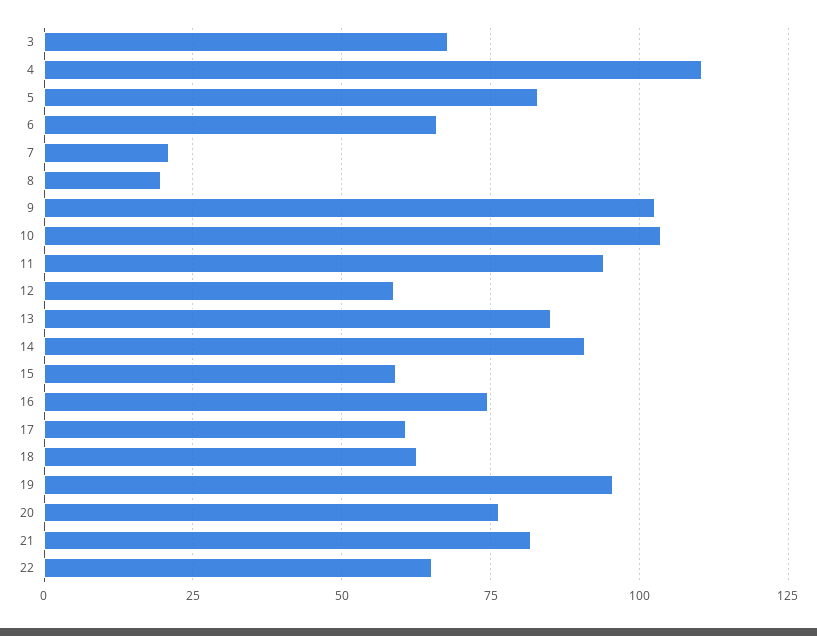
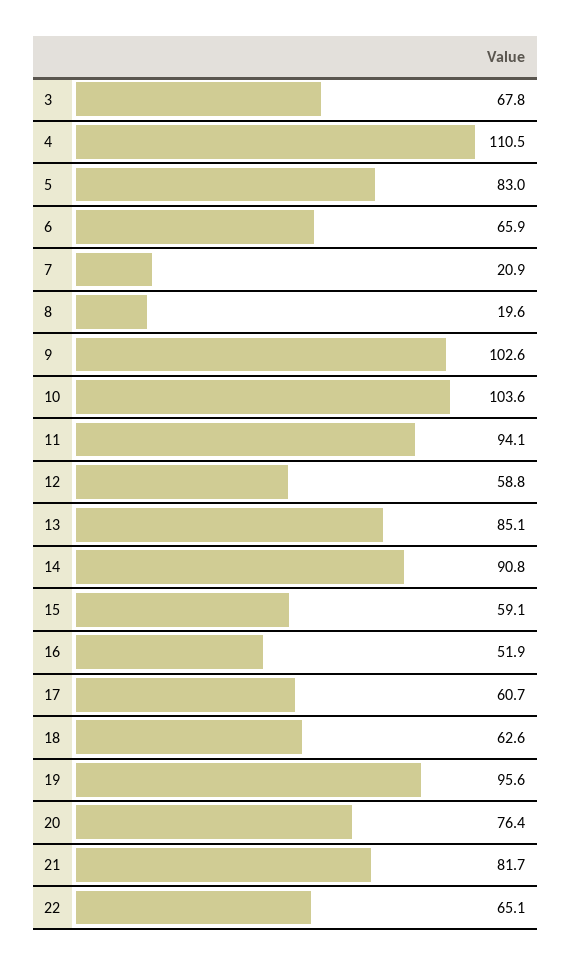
  {
    "3": 67.8,
    "4": 110.5,
    "5": 83,
    "6": 65.9,
    "7": 20.9,
    "8": 19.6,
    "9": 102.6,
    "10": 103.6,
    "11": 94.1,
    "12": 58.8,
    "13": 85.1,
    "14": 90.8,
    "15": 59.1,
-   "16": 75,
+   "16": 51.9,
    "17": 60.7,
    "18": 62.6,
    "19": 95.6,
    "20": 76.4,
    "21": 81.7,
    "22": 65.1
  }

